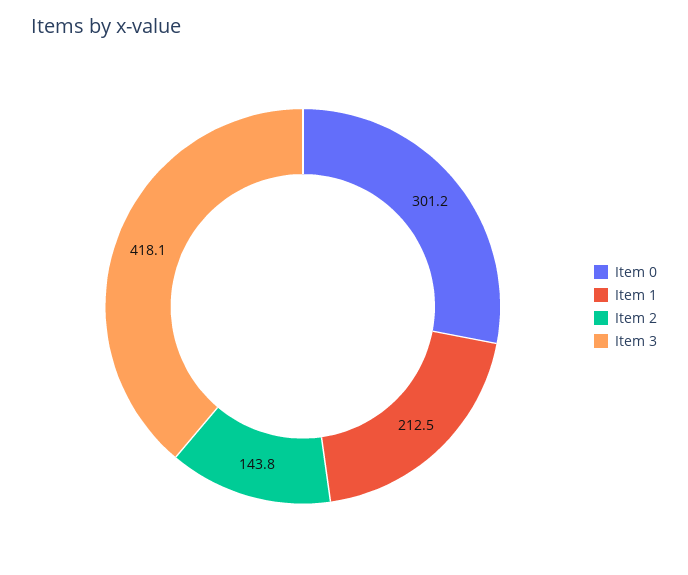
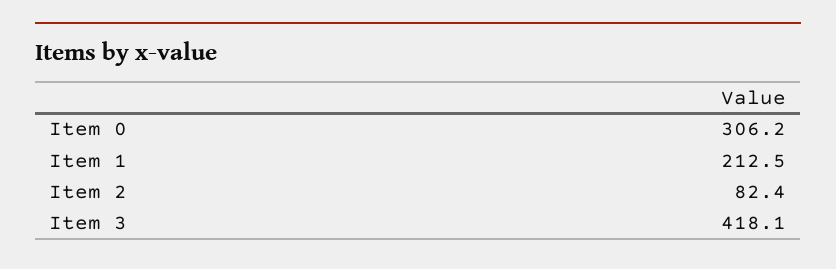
  {
-   "Item 0": 301.2,
+   "Item 0": 306.2,
    "Item 1": 212.5,
-   "Item 2": 143.8,
+   "Item 2": 82.4,
    "Item 3": 418.1
  }

